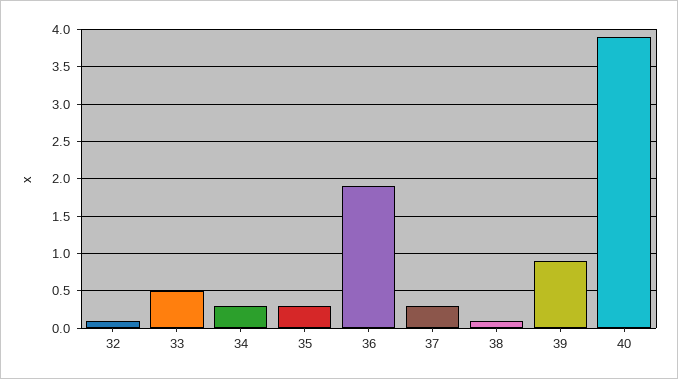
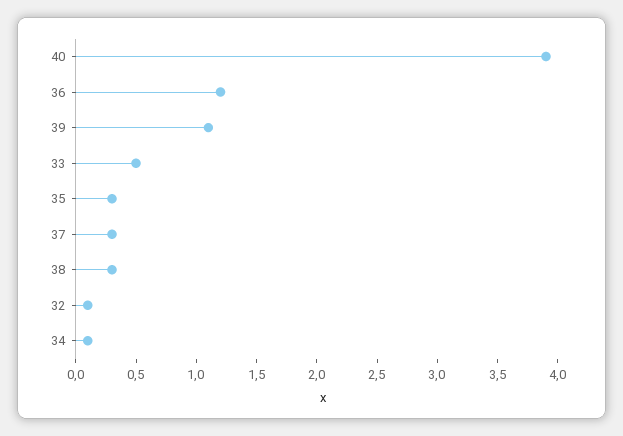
  {
    "32": 0.1,
    "33": 0.5,
-   "34": 0.3,
+   "34": 0.1,
    "35": 0.3,
-   "36": 1.9,
+   "36": 1.2,
    "37": 0.3,
-   "38": 0.1,
+   "38": 0.3,
-   "39": 0.9,
+   "39": 1.1,
    "40": 3.9
  }

